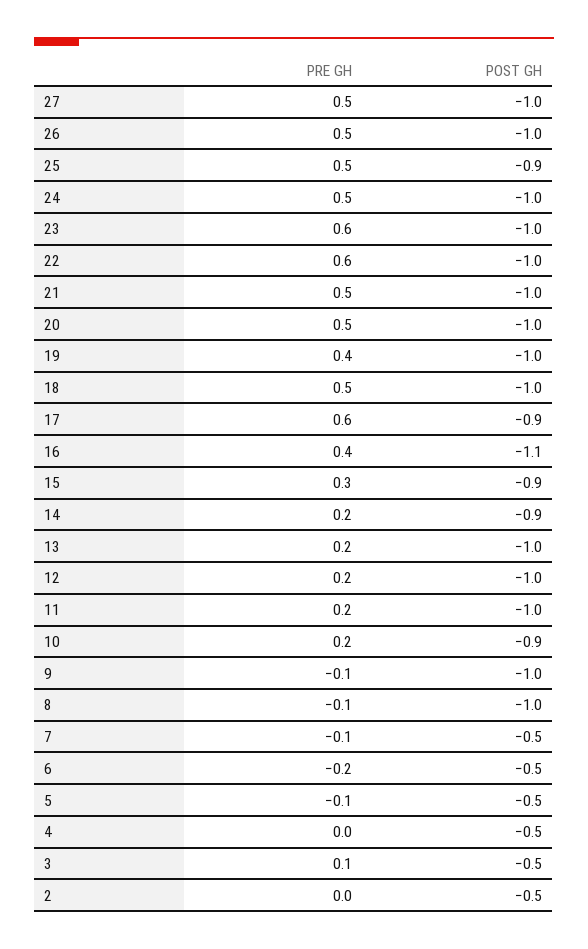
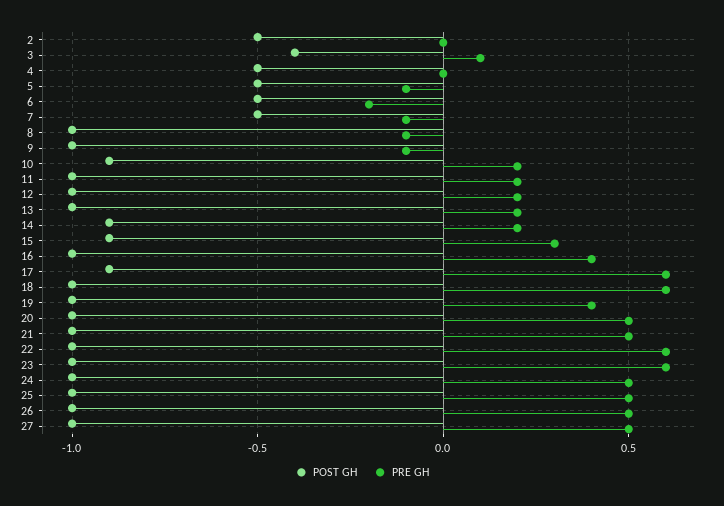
  {
    "PRE GH": {
      "27": 0.5,
      "26": 0.5,
      "25": 0.5,
      "24": 0.5,
      "23": 0.6,
      "22": 0.6,
      "21": 0.5,
      "20": 0.5,
      "19": 0.4,
-     "18": 0.5,
+     "18": 0.6,
      "17": 0.6,
      "16": 0.4,
      "15": 0.3,
      "14": 0.2,
      "13": 0.2,
      "12": 0.2,
      "11": 0.2,
      "10": 0.2,
      "9": -0.1,
      "8": -0.1,
      "7": -0.1,
      "6": -0.2,
      "5": -0.1,
      "4": 0,
      "3": 0.1,
      "2": 0
    },
    "POST GH": {
      "27": -1,
      "26": -1,
-     "25": -0.9,
+     "25": -1,
      "24": -1,
      "23": -1,
      "22": -1,
      "21": -1,
      "20": -1,
      "19": -1,
      "18": -1,
      "17": -0.9,
-     "16": -1.1,
+     "16": -1,
      "15": -0.9,
      "14": -0.9,
      "13": -1,
      "12": -1,
      "11": -1,
      "10": -0.9,
      "9": -1,
      "8": -1,
      "7": -0.5,
      "6": -0.5,
      "5": -0.5,
      "4": -0.5,
-     "3": -0.5,
+     "3": -0.4,
      "2": -0.5
    }
  }

